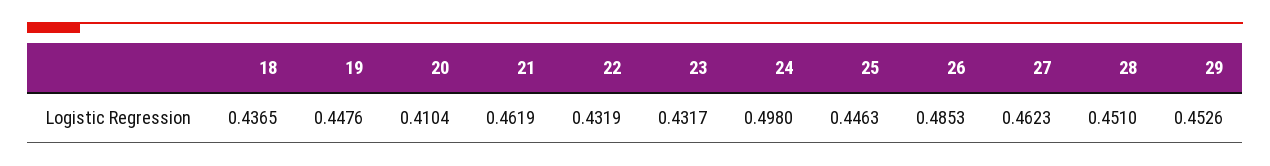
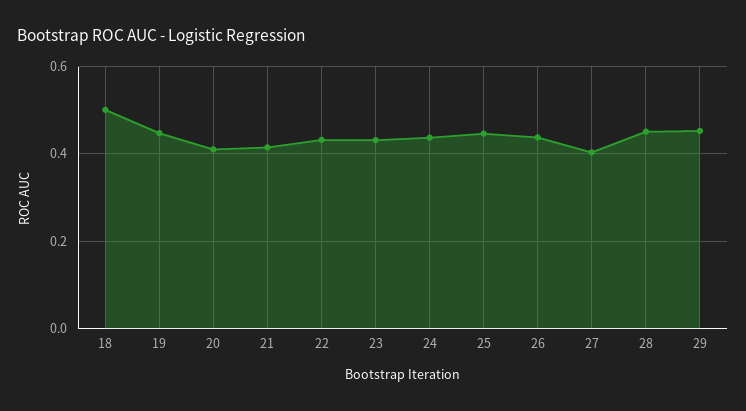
  {
-   "18": 0.4365,
+   "18": 0.5,
    "19": 0.4476,
    "20": 0.4104,
-   "21": 0.4619,
+   "21": 0.42,
    "22": 0.4319,
    "23": 0.4317,
-   "24": 0.498,
+   "24": 0.44,
    "25": 0.4463,
-   "26": 0.4853,
+   "26": 0.44,
-   "27": 0.4623,
+   "27": 0.4,
    "28": 0.451,
    "29": 0.4526
  }

